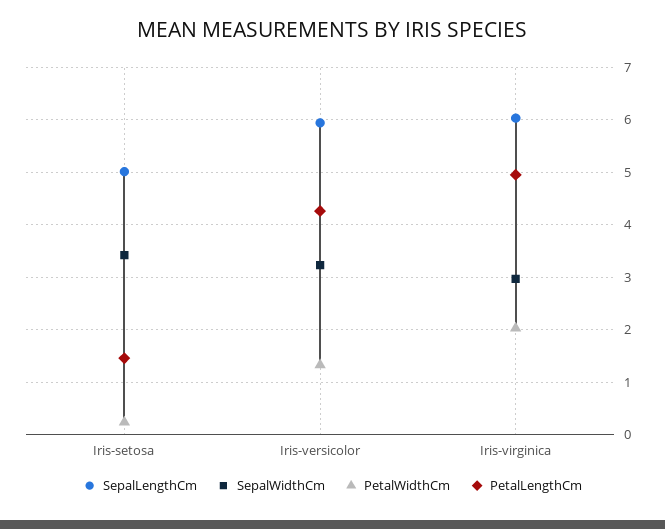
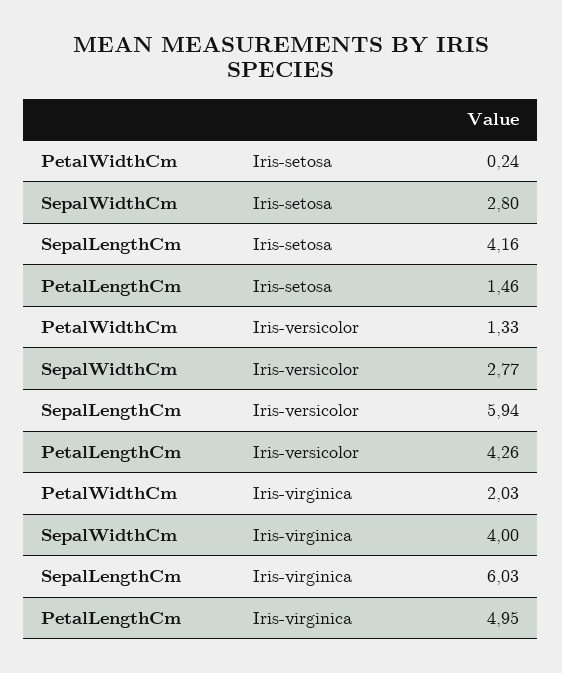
  {
    "SepalLengthCm": {
-     "Iris-setosa": 5,
+     "Iris-setosa": 4.16,
      "Iris-versicolor": 5.94,
      "Iris-virginica": 6.03
    },
    "SepalWidthCm": {
-     "Iris-setosa": 3.4,
+     "Iris-setosa": 2.8,
-     "Iris-versicolor": 3.2,
+     "Iris-versicolor": 2.77,
-     "Iris-virginica": 3
+     "Iris-virginica": 4
    },
    "PetalWidthCm": {
      "Iris-setosa": 0.24,
      "Iris-versicolor": 1.33,
      "Iris-virginica": 2.03
    },
    "PetalLengthCm": {
      "Iris-setosa": 1.46,
      "Iris-versicolor": 4.26,
      "Iris-virginica": 4.95
    }
  }

